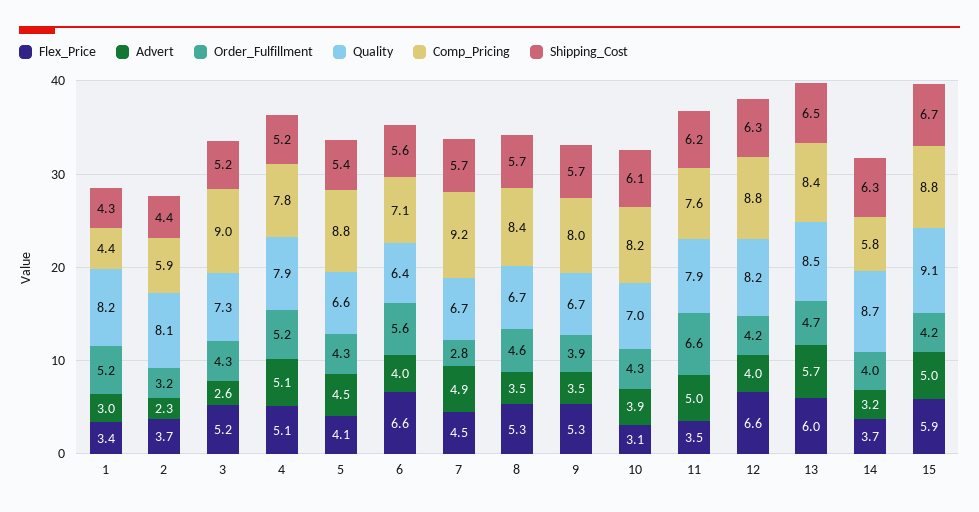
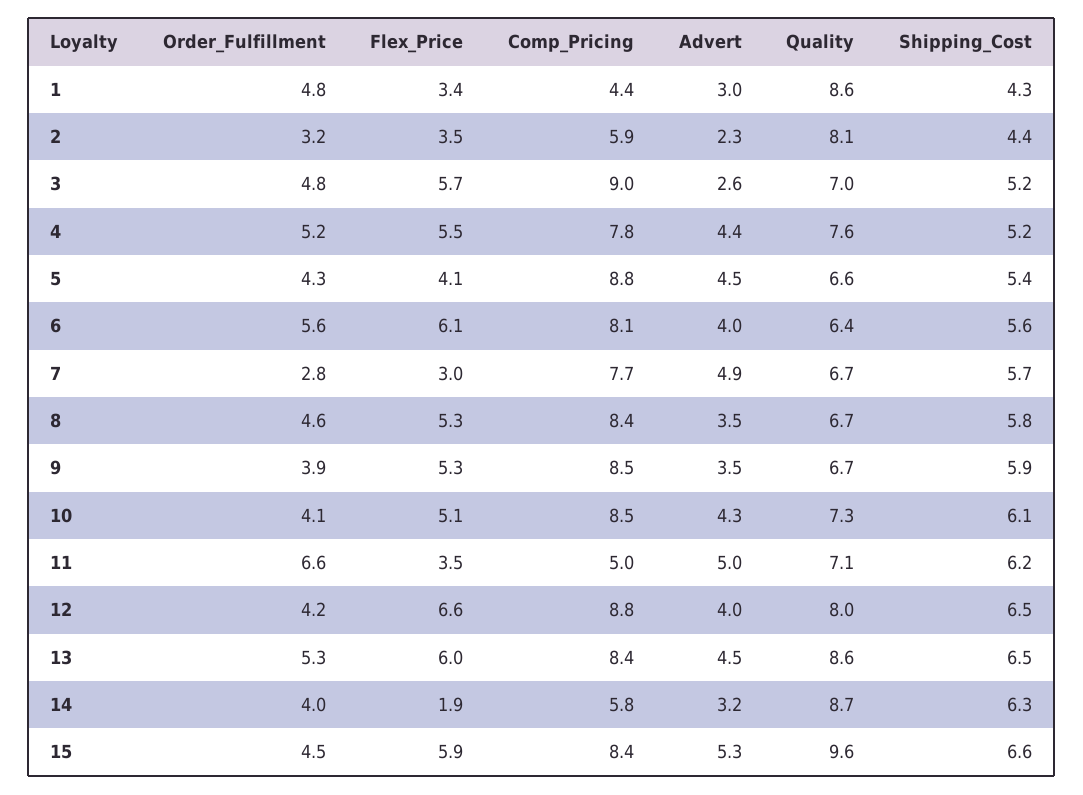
  {
    "Flex_Price": {
      "1": 3.4,
-     "2": 3.7,
+     "2": 3.5,
-     "3": 5.2,
+     "3": 5.7,
-     "4": 5.1,
+     "4": 5.5,
      "5": 4.1,
-     "6": 6.6,
+     "6": 6.1,
-     "7": 4.5,
+     "7": 3,
      "8": 5.3,
      "9": 5.3,
-     "10": 3.1,
+     "10": 5.1,
      "11": 3.5,
      "12": 6.6,
      "13": 6,
-     "14": 3.7,
+     "14": 1.9,
      "15": 5.9
    },
    "Advert": {
      "1": 3,
      "2": 2.3,
      "3": 2.6,
-     "4": 5.1,
+     "4": 4.4,
      "5": 4.5,
      "6": 4,
      "7": 4.9,
      "8": 3.5,
      "9": 3.5,
-     "10": 3.9,
+     "10": 4.3,
      "11": 5,
      "12": 4,
-     "13": 5.7,
+     "13": 4.5,
      "14": 3.2,
-     "15": 5
+     "15": 5.3
    },
    "Order_Fulfillment": {
-     "1": 5.2,
+     "1": 4.8,
      "2": 3.2,
-     "3": 4.3,
+     "3": 4.8,
      "4": 5.2,
      "5": 4.3,
      "6": 5.6,
      "7": 2.8,
      "8": 4.6,
      "9": 3.9,
-     "10": 4.3,
+     "10": 4.1,
      "11": 6.6,
      "12": 4.2,
-     "13": 4.7,
+     "13": 5.3,
      "14": 4,
-     "15": 4.2
+     "15": 4.5
    },
    "Quality": {
-     "1": 8.2,
+     "1": 8.6,
      "2": 8.1,
-     "3": 7.3,
+     "3": 7,
-     "4": 7.9,
+     "4": 7.6,
      "5": 6.6,
      "6": 6.4,
      "7": 6.7,
      "8": 6.7,
      "9": 6.7,
-     "10": 7,
+     "10": 7.3,
-     "11": 7.9,
+     "11": 7.1,
-     "12": 8.2,
+     "12": 8,
-     "13": 8.5,
+     "13": 8.6,
      "14": 8.7,
-     "15": 9.1
+     "15": 9.6
    },
    "Comp_Pricing": {
      "1": 4.4,
      "2": 5.9,
      "3": 9,
      "4": 7.8,
      "5": 8.8,
-     "6": 7.1,
+     "6": 8.1,
-     "7": 9.2,
+     "7": 7.7,
      "8": 8.4,
-     "9": 8,
+     "9": 8.5,
-     "10": 8.2,
+     "10": 8.5,
-     "11": 7.6,
+     "11": 5,
      "12": 8.8,
      "13": 8.4,
      "14": 5.8,
-     "15": 8.8
+     "15": 8.4
    },
    "Shipping_Cost": {
      "1": 4.3,
      "2": 4.4,
      "3": 5.2,
      "4": 5.2,
      "5": 5.4,
      "6": 5.6,
      "7": 5.7,
-     "8": 5.7,
+     "8": 5.8,
-     "9": 5.7,
+     "9": 5.9,
      "10": 6.1,
      "11": 6.2,
-     "12": 6.3,
+     "12": 6.5,
      "13": 6.5,
      "14": 6.3,
-     "15": 6.7
+     "15": 6.6
    }
  }

